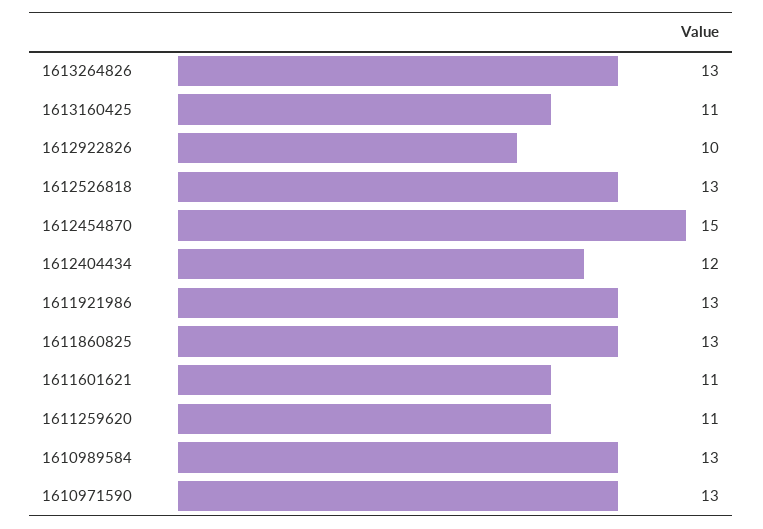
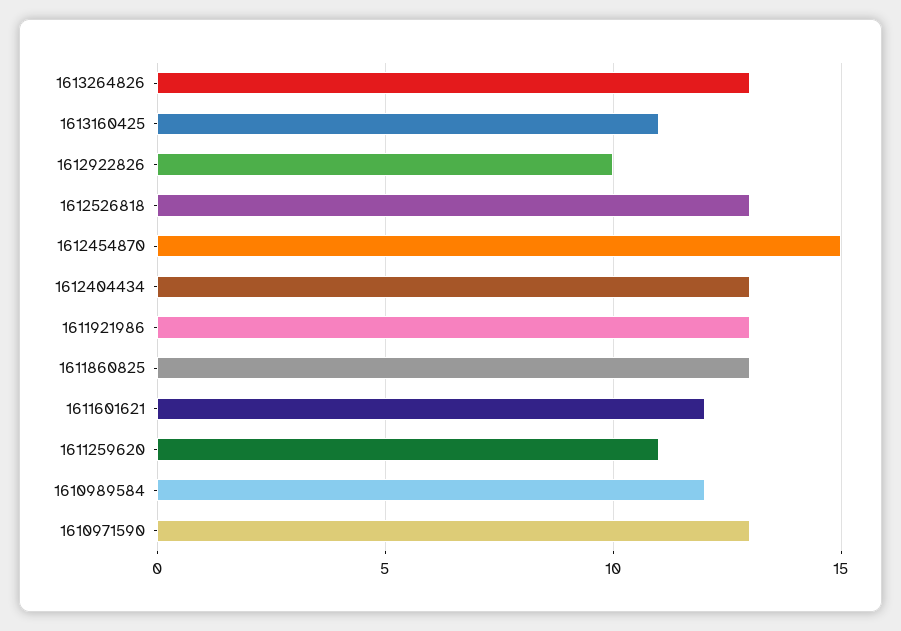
  {
    "1613264826": 13,
    "1613160425": 11,
    "1612922826": 10,
    "1612526818": 13,
    "1612454870": 15,
-   "1612404434": 12,
+   "1612404434": 13,
    "1611921986": 13,
    "1611860825": 13,
-   "1611601621": 11,
+   "1611601621": 12,
    "1611259620": 11,
-   "1610989584": 13,
+   "1610989584": 12,
    "1610971590": 13
  }

